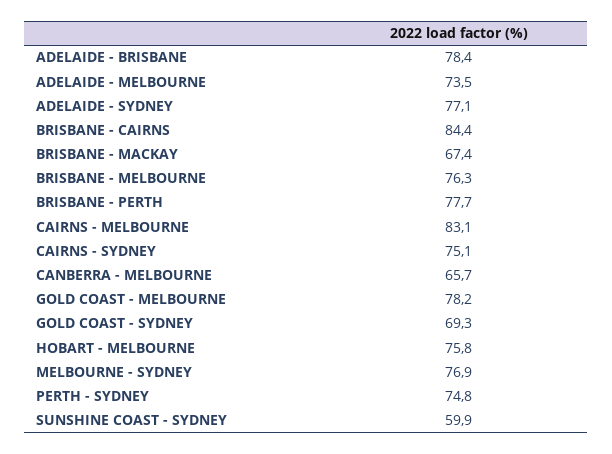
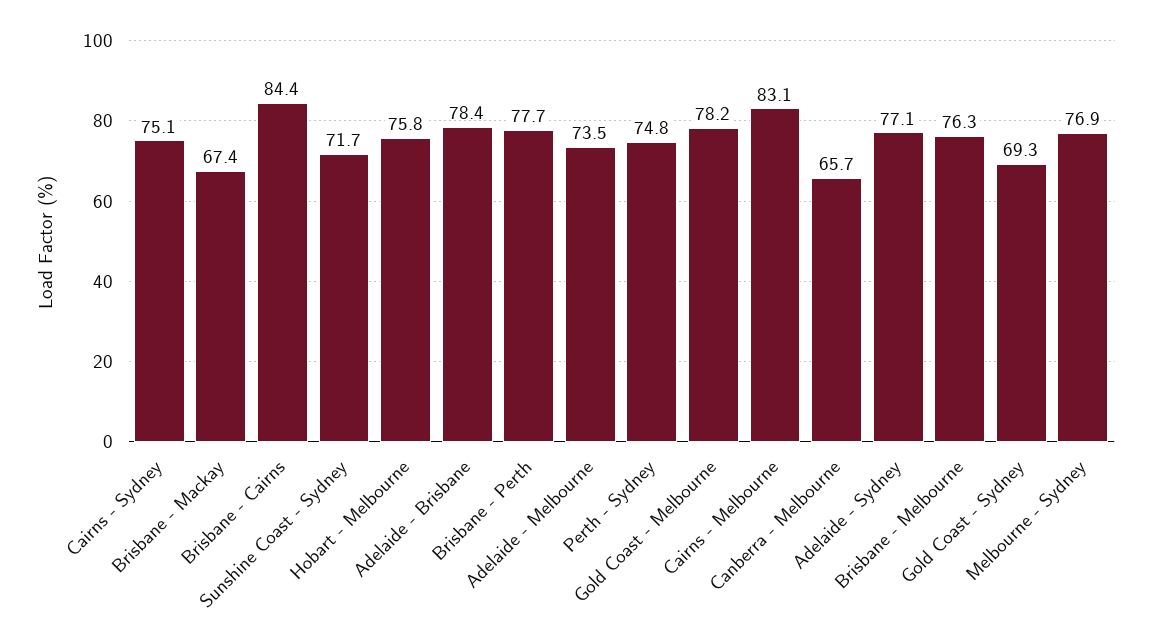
  {
    "ADELAIDE - BRISBANE": 78.4,
    "ADELAIDE - MELBOURNE": 73.5,
    "ADELAIDE - SYDNEY": 77.1,
    "BRISBANE - CAIRNS": 84.4,
    "BRISBANE - MACKAY": 67.4,
    "BRISBANE - MELBOURNE": 76.3,
    "BRISBANE - PERTH": 77.7,
    "CAIRNS - MELBOURNE": 83.1,
    "CAIRNS - SYDNEY": 75.1,
    "CANBERRA - MELBOURNE": 65.7,
    "GOLD COAST - MELBOURNE": 78.2,
    "GOLD COAST - SYDNEY": 69.3,
    "HOBART - MELBOURNE": 75.8,
    "MELBOURNE - SYDNEY": 76.9,
    "PERTH - SYDNEY": 74.8,
-   "SUNSHINE COAST - SYDNEY": 59.9
+   "SUNSHINE COAST - SYDNEY": 71.7
  }

